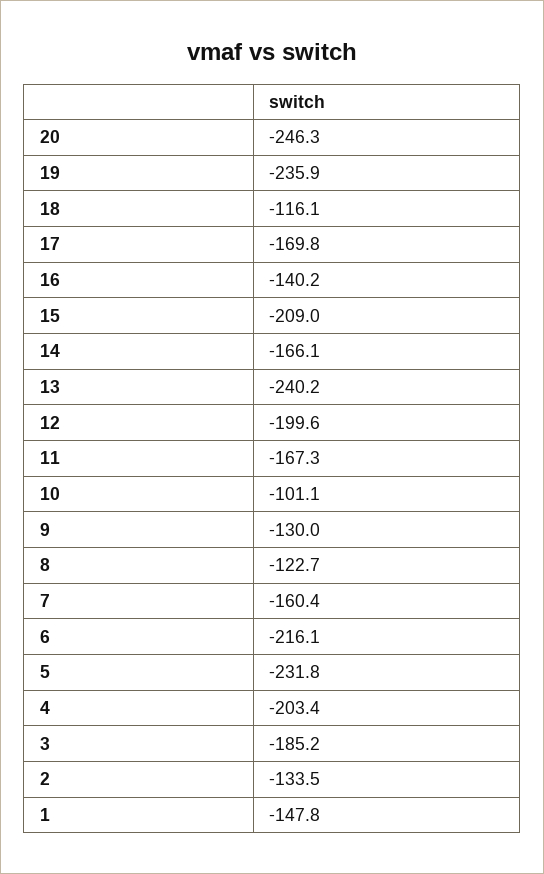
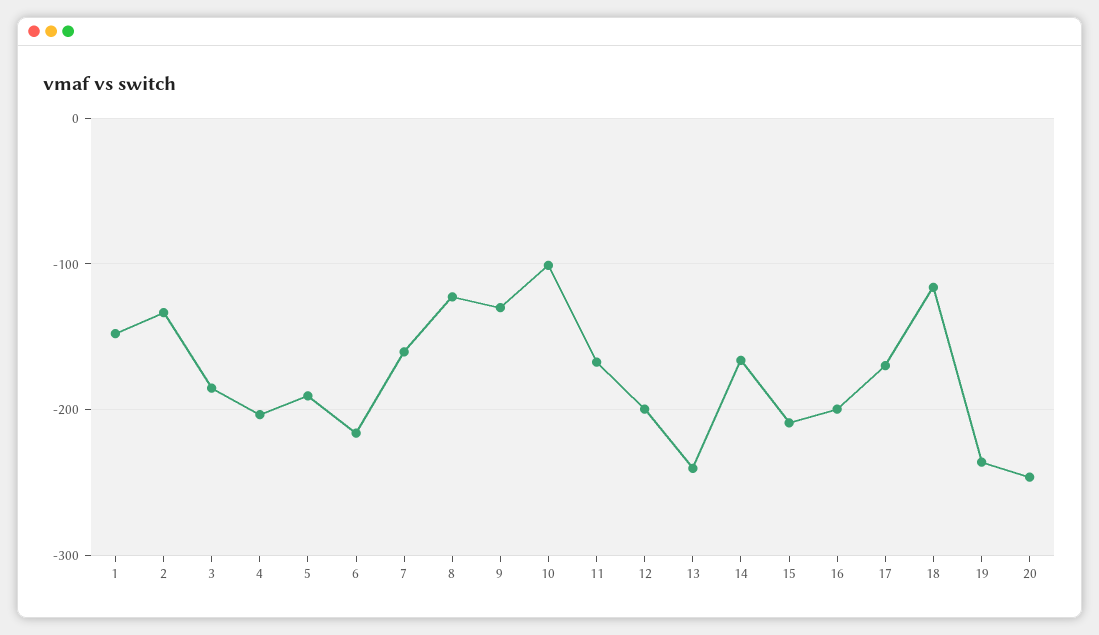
  {
    "20": -246.3,
    "19": -235.9,
    "18": -116.1,
    "17": -169.8,
-   "16": -140.2,
+   "16": -200,
    "15": -209,
    "14": -166.1,
    "13": -240.2,
    "12": -199.6,
    "11": -167.3,
    "10": -101.1,
    "9": -130,
    "8": -122.7,
    "7": -160.4,
    "6": -216.1,
-   "5": -231.8,
+   "5": -190,
    "4": -203.4,
    "3": -185.2,
    "2": -133.5,
    "1": -147.8
  }

